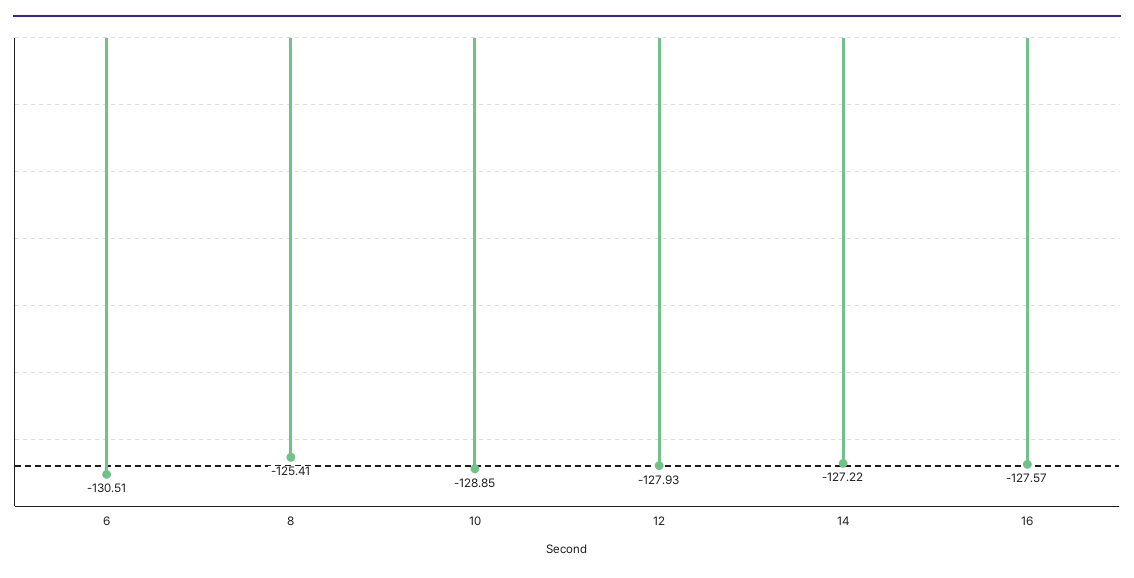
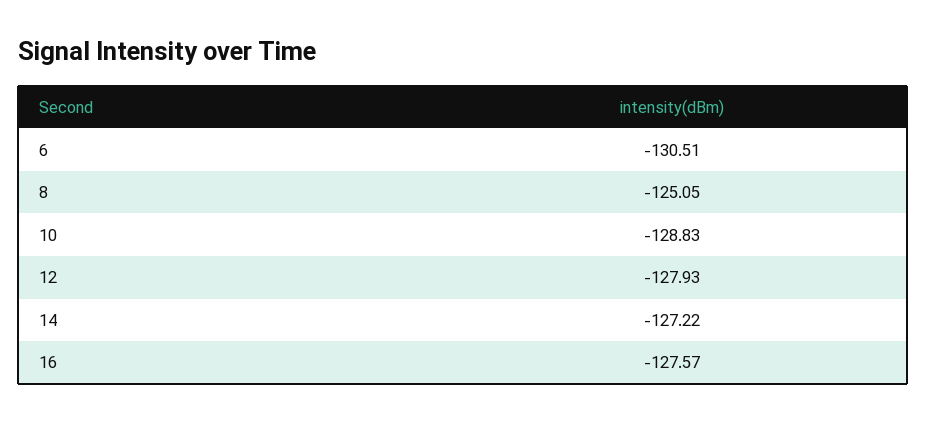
  {
    "6": -130.51,
-   "8": -125.41,
+   "8": -125.05,
-   "10": -128.85,
+   "10": -128.83,
    "12": -127.93,
    "14": -127.22,
    "16": -127.57
  }

